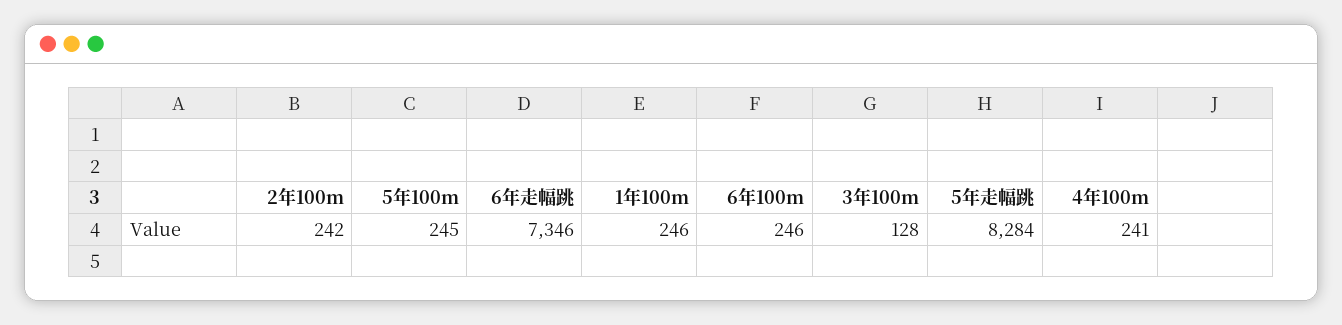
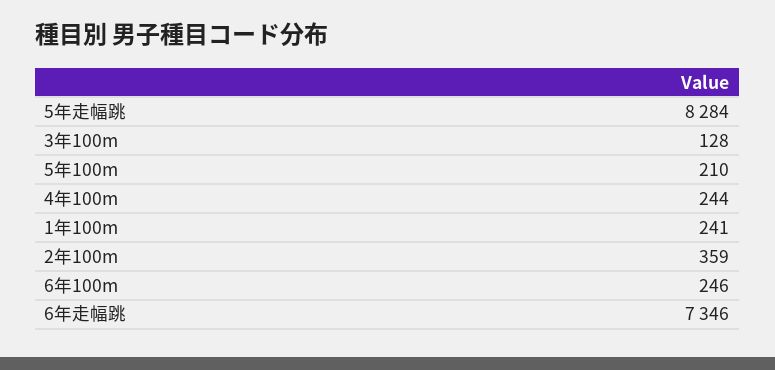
  {
-   "2年100m": 242,
+   "2年100m": 359,
-   "5年100m": 245,
+   "5年100m": 210,
    "6年走幅跳": 7346,
-   "1年100m": 246,
+   "1年100m": 241,
    "6年100m": 246,
    "3年100m": 128,
    "5年走幅跳": 8284,
-   "4年100m": 241
+   "4年100m": 244
  }

